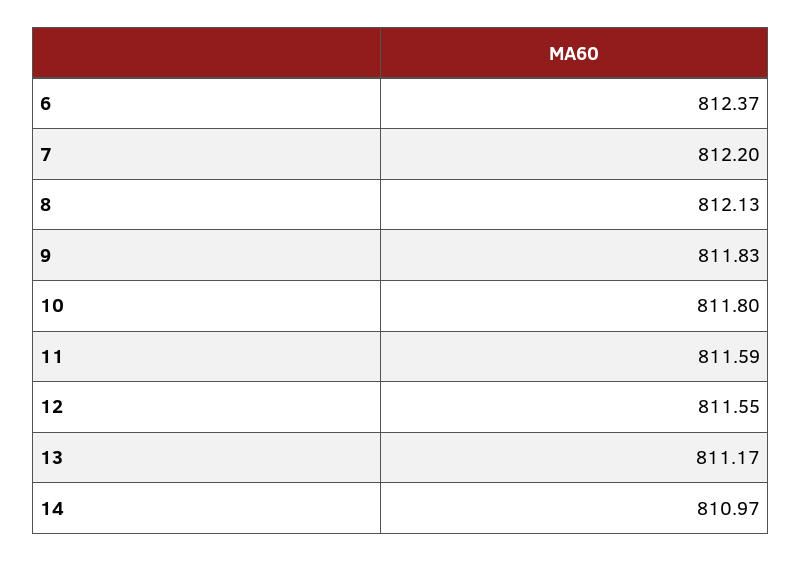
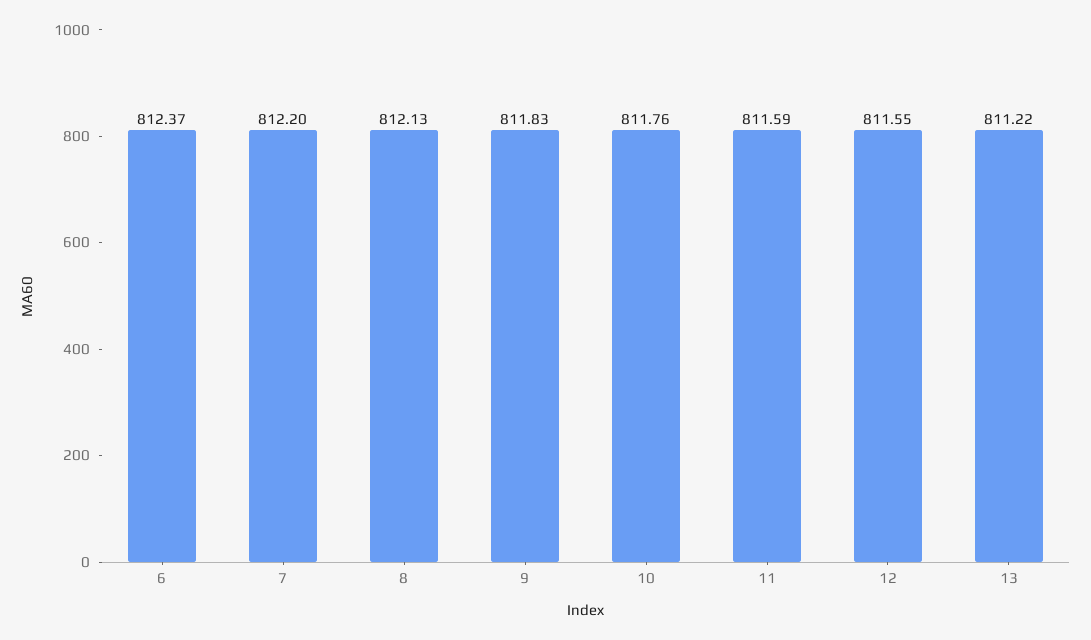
  {
    "6": 812.37,
    "7": 812.2,
    "8": 812.13,
    "9": 811.83,
-   "10": 811.8,
+   "10": 811.76,
    "11": 811.59,
    "12": 811.55,
-   "13": 811.17,
+   "13": 811.22
-   "14": 810.97
  }

